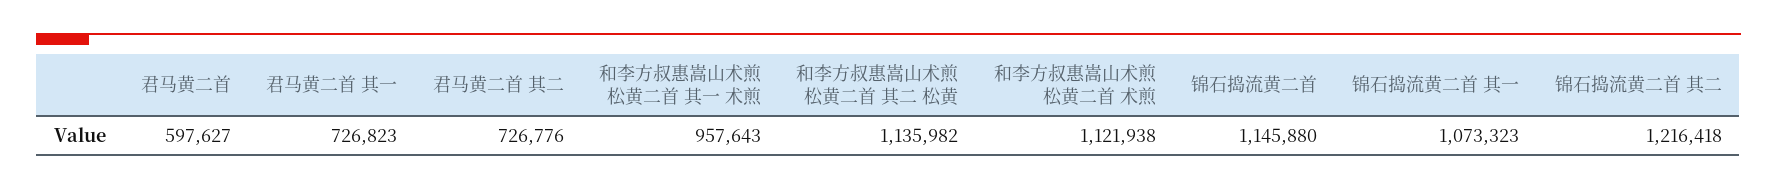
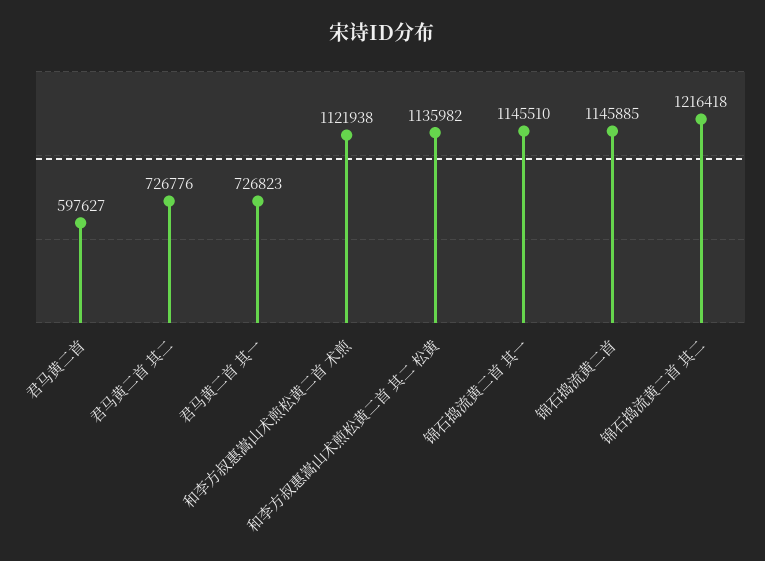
  {
    "君马黄二首": 597627,
    "君马黄二首 其一": 726823,
    "君马黄二首 其二": 726776,
-   "和李方叔惠嵩山术煎松黄二首 其一 术煎": 957643,
    "和李方叔惠嵩山术煎松黄二首 其二 松黄": 1135982,
    "和李方叔惠嵩山术煎松黄二首 术煎": 1121938,
-   "锦石捣流黄二首": 1145880,
+   "锦石捣流黄二首": 1145885,
-   "锦石捣流黄二首 其一": 1073323,
+   "锦石捣流黄二首 其一": 1145510,
    "锦石捣流黄二首 其二": 1216418
  }

